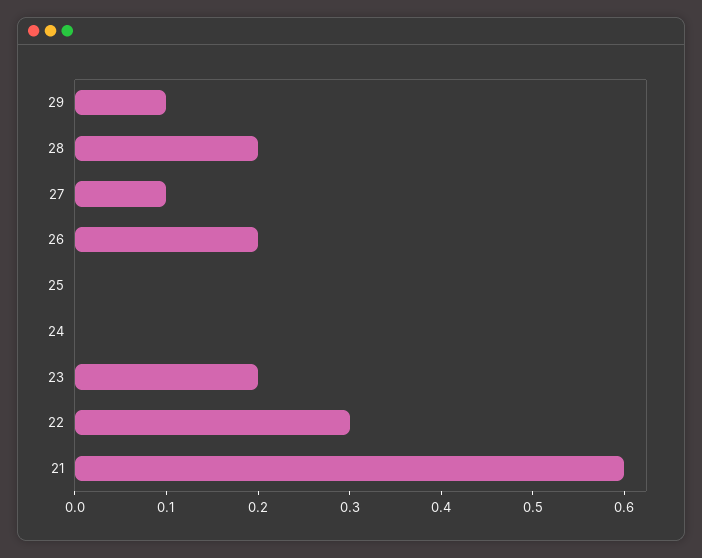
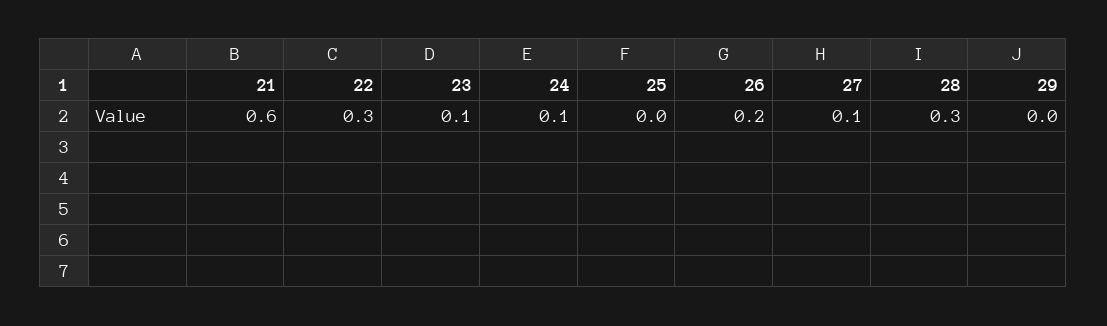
  {
-   "29": 0.1,
+   "29": 0,
-   "28": 0.2,
+   "28": 0.3,
    "27": 0.1,
    "26": 0.2,
    "25": 0,
-   "24": 0,
+   "24": 0.1,
-   "23": 0.2,
+   "23": 0.1,
    "22": 0.3,
    "21": 0.6
  }

